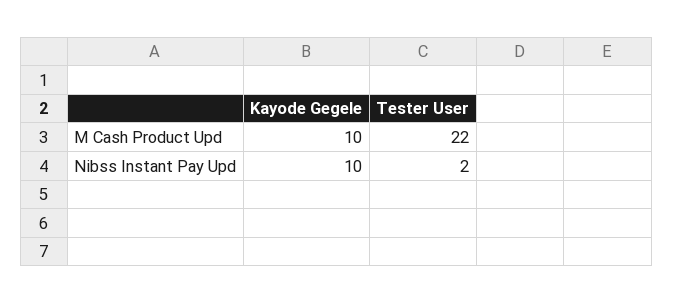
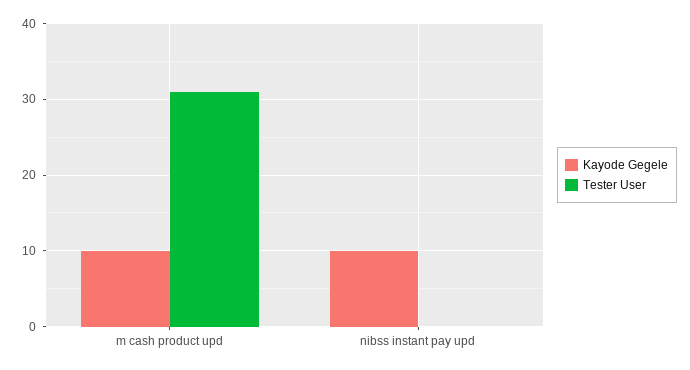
  {
    "Kayode Gegele": {
      "M Cash Product Upd": 10,
      "Nibss Instant Pay Upd": 10
    },
    "Tester User": {
-     "M Cash Product Upd": 22,
+     "M Cash Product Upd": 31,
-     "Nibss Instant Pay Upd": 2
+     "Nibss Instant Pay Upd": 0
    }
  }

